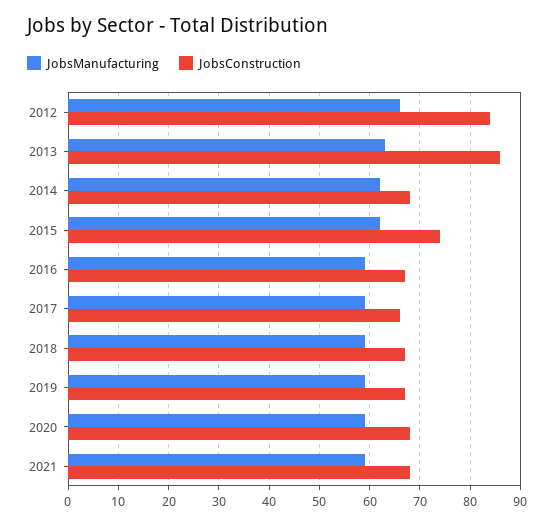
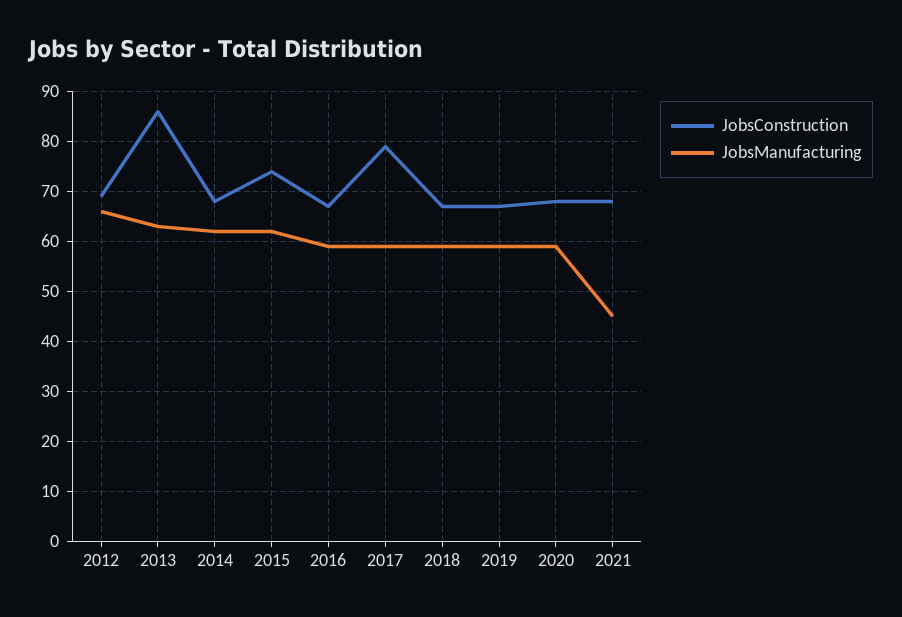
  {
    "JobsManufacturing": {
      "2012": 65,
      "2013": 65,
      "2014": 60,
      "2015": 60,
      "2016": 60,
      "2017": 60,
      "2018": 60,
      "2019": 60,
      "2020": 60,
-     "2021": 60
+     "2021": 45
    },
    "JobsConstruction": {
-     "2012": 85,
+     "2012": 70,
      "2013": 85,
      "2014": 70,
      "2015": 75,
      "2016": 65,
-     "2017": 65,
+     "2017": 80,
      "2018": 65,
      "2019": 65,
      "2020": 70,
      "2021": 70
    }
  }

